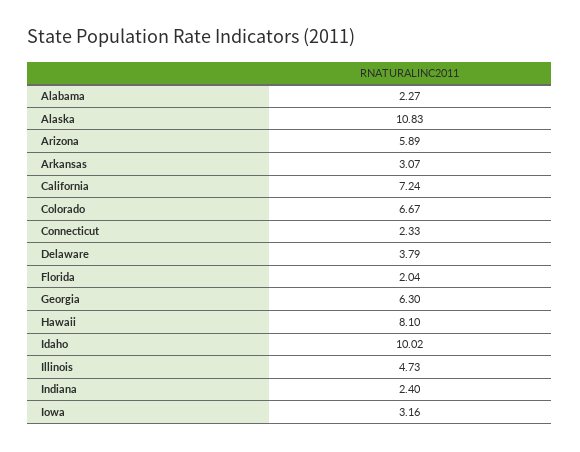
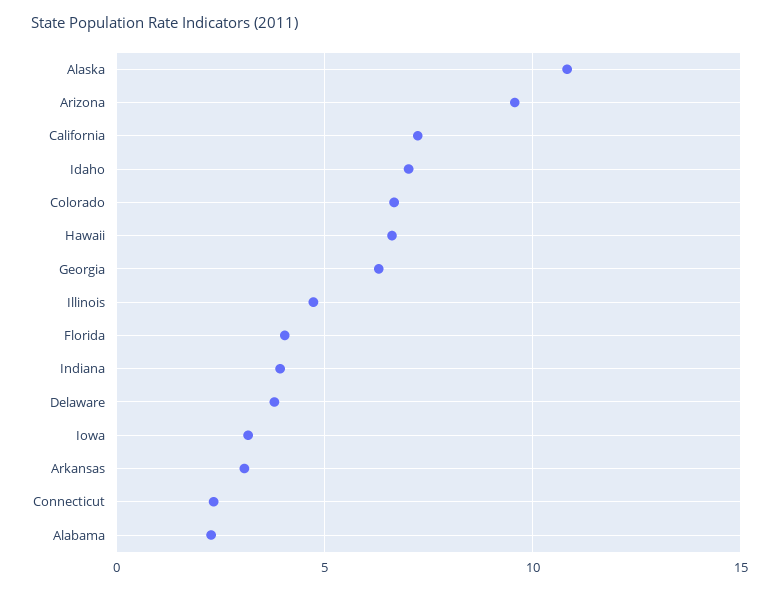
  {
    "Alabama": 2.27,
    "Alaska": 10.83,
-   "Arizona": 5.89,
+   "Arizona": 9.5,
    "Arkansas": 3.07,
    "California": 7.24,
    "Colorado": 6.67,
    "Connecticut": 2.33,
    "Delaware": 3.79,
-   "Florida": 2.04,
+   "Florida": 4,
    "Georgia": 6.3,
-   "Hawaii": 8.1,
+   "Hawaii": 6.5,
-   "Idaho": 10.02,
+   "Idaho": 7,
    "Illinois": 4.73,
-   "Indiana": 2.4,
+   "Indiana": 4,
    "Iowa": 3.16
  }

